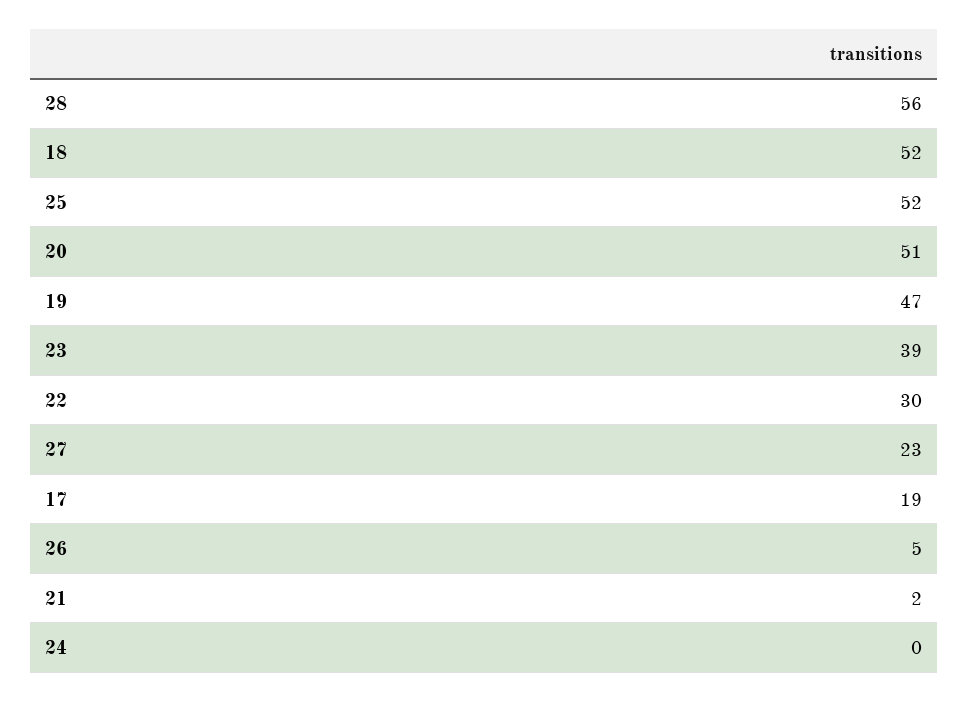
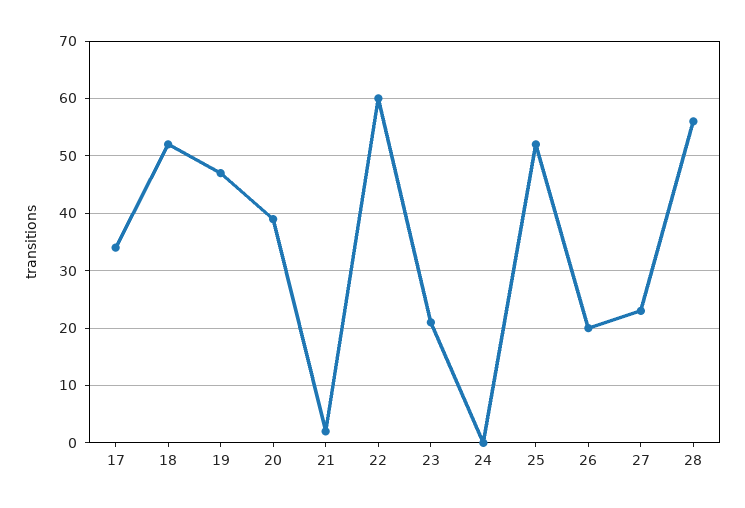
  {
    "28": 56,
    "18": 52,
    "25": 52,
-   "20": 51,
+   "20": 40,
    "19": 47,
-   "23": 39,
+   "23": 20,
-   "22": 30,
+   "22": 60,
    "27": 23,
-   "17": 19,
+   "17": 35,
-   "26": 5,
+   "26": 20,
    "21": 2,
    "24": 0
  }

